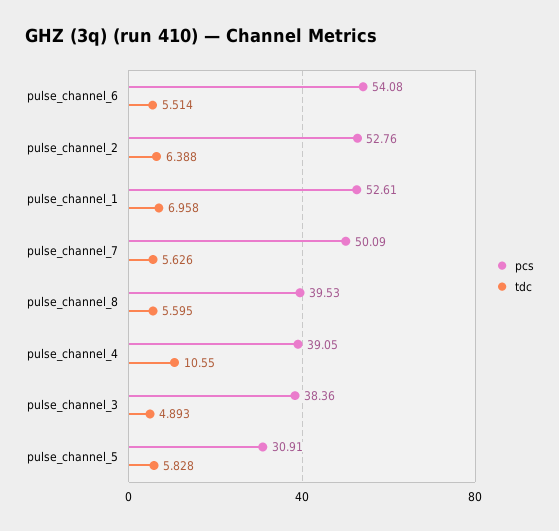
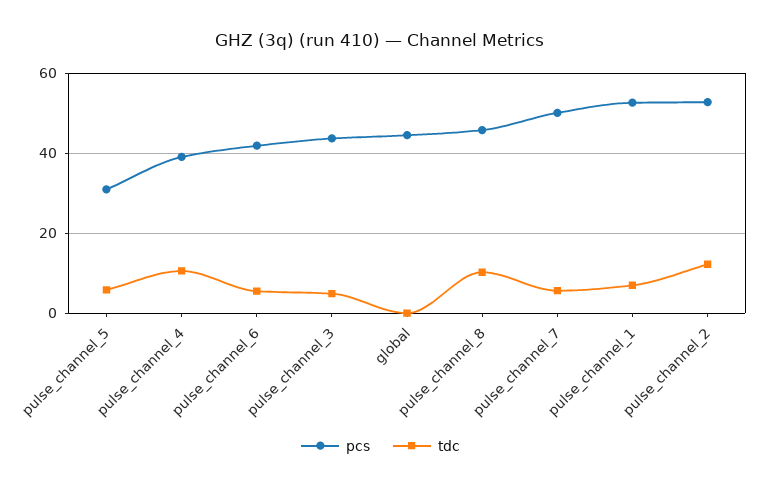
  {
    "pcs": {
-     "pulse_channel_6": 54.08,
+     "pulse_channel_6": 42,
      "pulse_channel_2": 52.76,
      "pulse_channel_1": 52.61,
      "pulse_channel_7": 50.09,
-     "pulse_channel_8": 39.53,
+     "pulse_channel_8": 46,
      "pulse_channel_4": 39.05,
-     "pulse_channel_3": 38.36,
+     "pulse_channel_3": 44,
-     "pulse_channel_5": 30.91
+     "pulse_channel_5": 30.91,
+     "global": 44
    },
    "tdc": {
      "pulse_channel_6": 5.514,
-     "pulse_channel_2": 6.388,
+     "pulse_channel_2": 12,
      "pulse_channel_1": 6.958,
      "pulse_channel_7": 5.626,
-     "pulse_channel_8": 5.595,
+     "pulse_channel_8": 10,
      "pulse_channel_4": 10.55,
      "pulse_channel_3": 4.893,
-     "pulse_channel_5": 5.828
+     "pulse_channel_5": 5.828,
+     "global": 0
    }
  }

